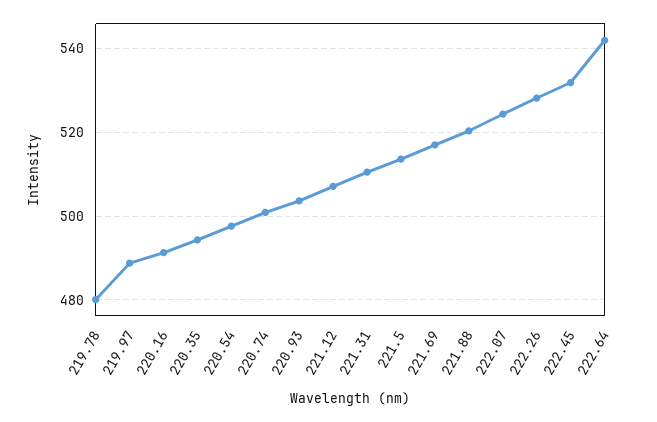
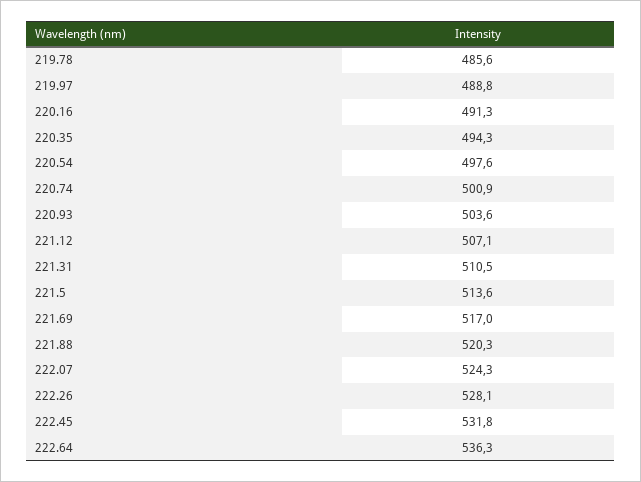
  {
-   "219.78": 480,
+   "219.78": 485.6,
    "219.97": 488.8,
    "220.16": 491.3,
    "220.35": 494.3,
    "220.54": 497.6,
    "220.74": 500.9,
    "220.93": 503.6,
    "221.12": 507.1,
    "221.31": 510.5,
    "221.5": 513.6,
    "221.69": 517,
    "221.88": 520.3,
    "222.07": 524.3,
    "222.26": 528.1,
    "222.45": 531.8,
-   "222.64": 542
+   "222.64": 536.3
  }

